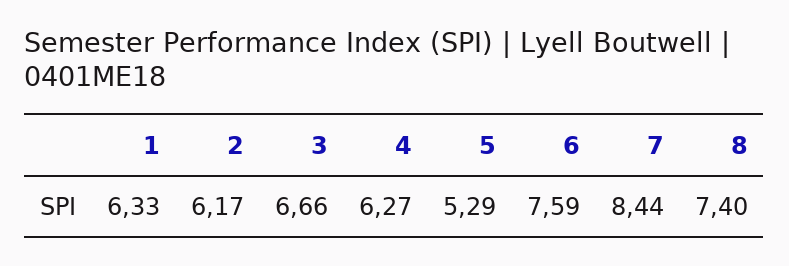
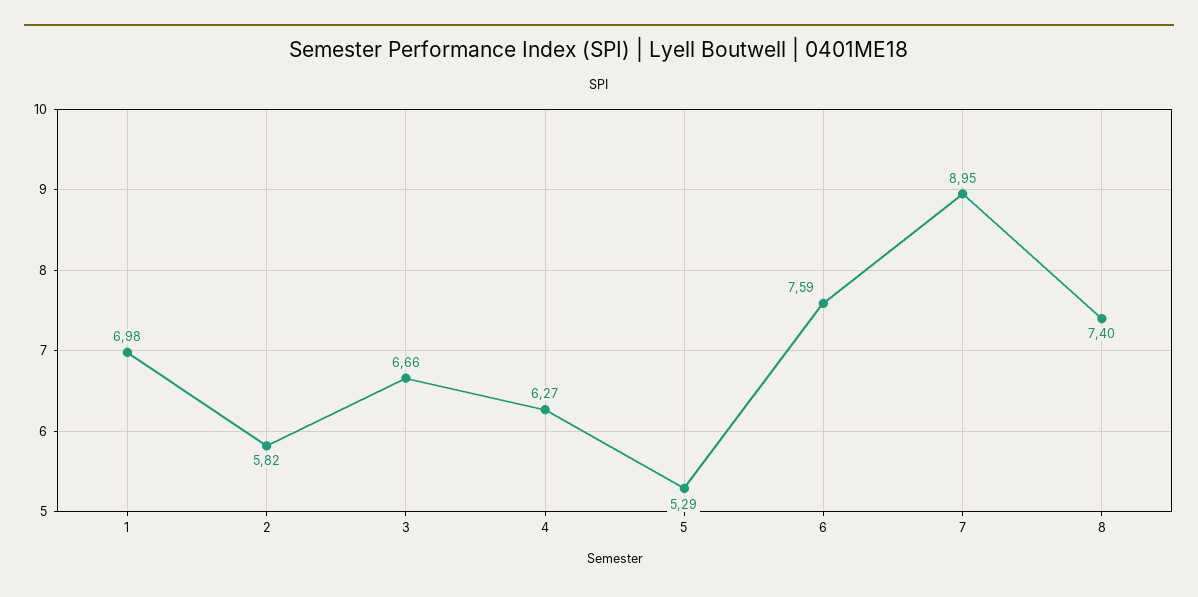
  {
-   "1": 6.33,
+   "1": 6.98,
-   "2": 6.17,
+   "2": 5.82,
    "3": 6.66,
    "4": 6.27,
    "5": 5.29,
    "6": 7.59,
-   "7": 8.44,
+   "7": 8.95,
    "8": 7.4
  }

